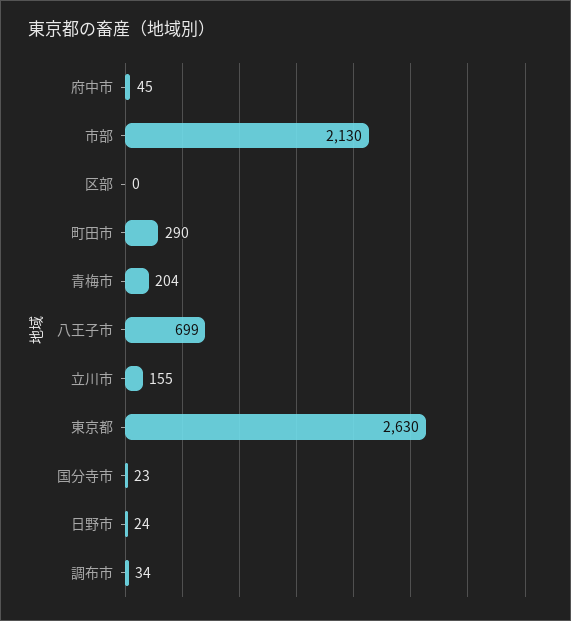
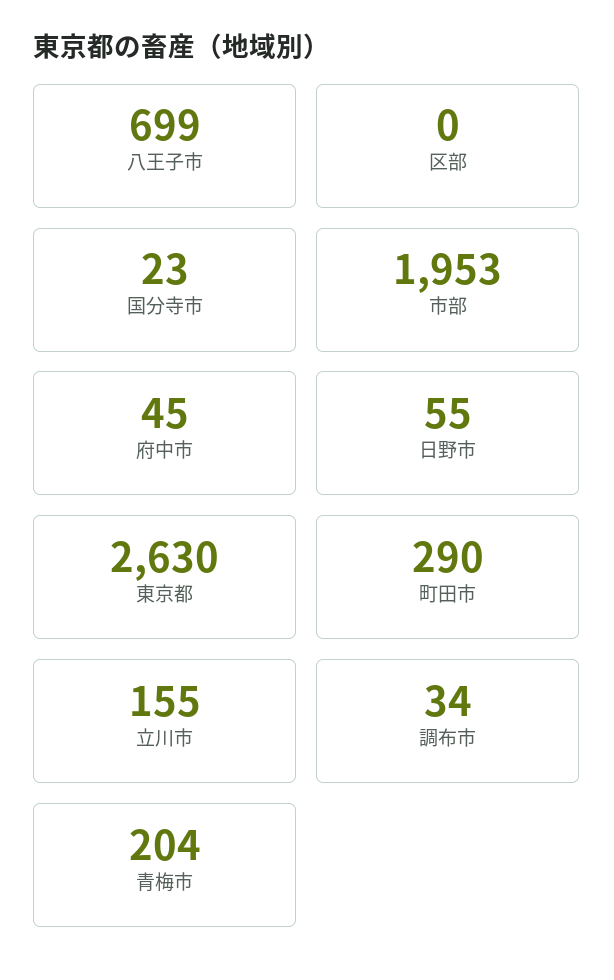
  {
    "府中市": 45,
-   "市部": 2130,
+   "市部": 1953,
    "区部": 0,
    "町田市": 290,
    "青梅市": 204,
    "八王子市": 699,
    "立川市": 155,
    "東京都": 2630,
    "国分寺市": 23,
-   "日野市": 24,
+   "日野市": 55,
    "調布市": 34
  }

